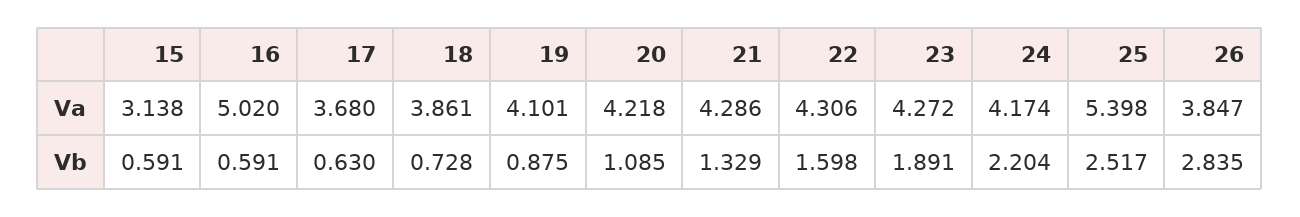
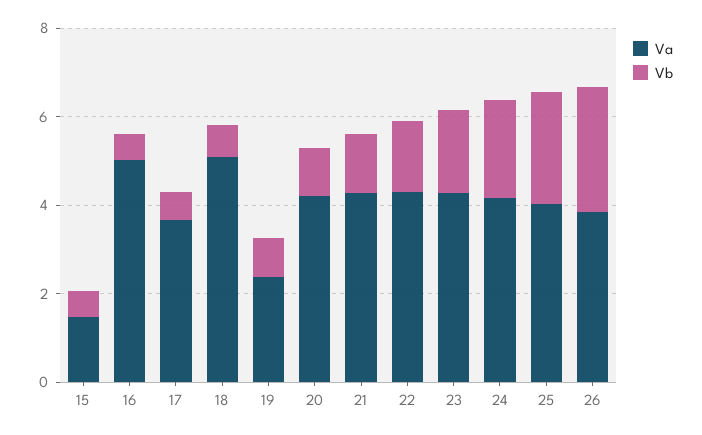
  {
    "Va": {
-     "15": 3.138,
+     "15": 1.5,
      "16": 5.02,
      "17": 3.68,
-     "18": 3.861,
+     "18": 5,
-     "19": 4.101,
+     "19": 2.5,
      "20": 4.218,
      "21": 4.286,
      "22": 4.306,
      "23": 4.272,
      "24": 4.174,
-     "25": 5.398,
+     "25": 4,
      "26": 3.847
    },
    "Vb": {
      "15": 0.591,
      "16": 0.591,
      "17": 0.63,
      "18": 0.728,
      "19": 0.875,
      "20": 1.085,
      "21": 1.329,
      "22": 1.598,
      "23": 1.891,
      "24": 2.204,
      "25": 2.517,
      "26": 2.835
    }
  }

